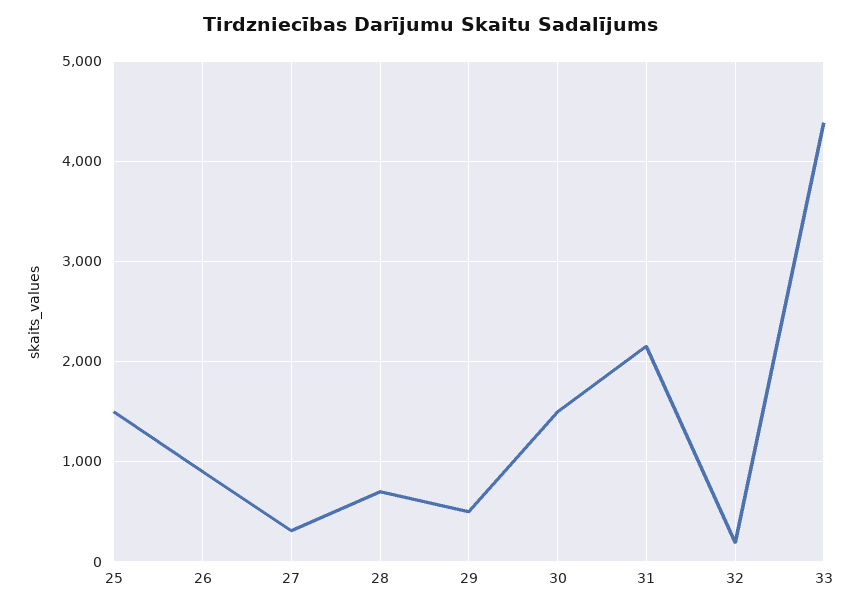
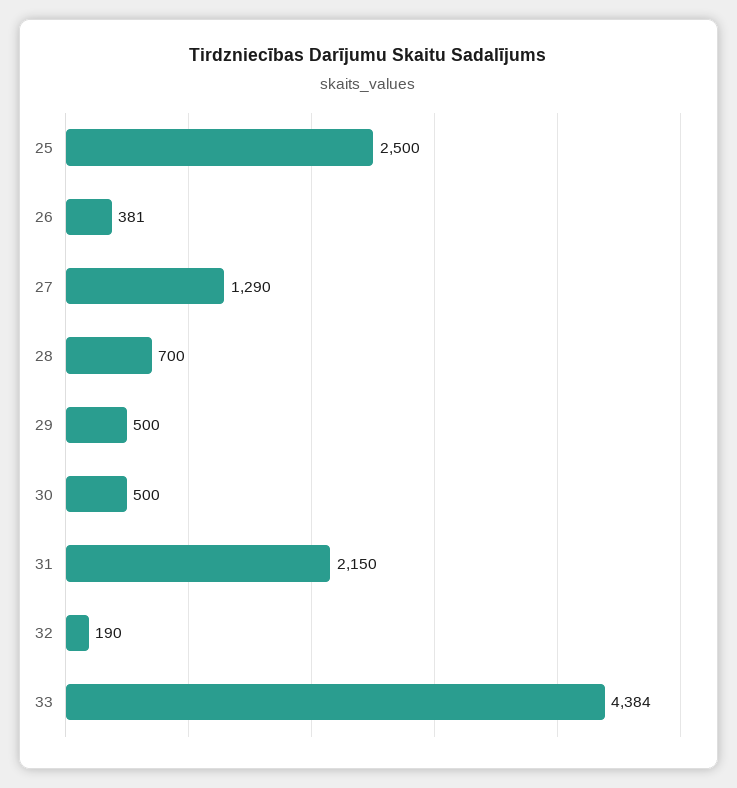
  {
-   "25": 1500,
+   "25": 2500,
-   "26": 900,
+   "26": 381,
-   "27": 300,
+   "27": 1290,
    "28": 700,
    "29": 500,
-   "30": 1500,
+   "30": 500,
    "31": 2150,
    "32": 190,
    "33": 4384
  }

